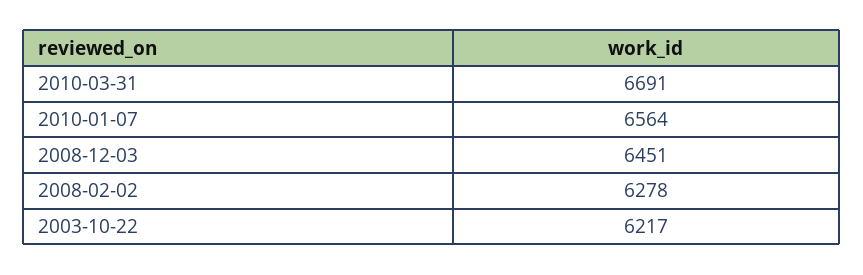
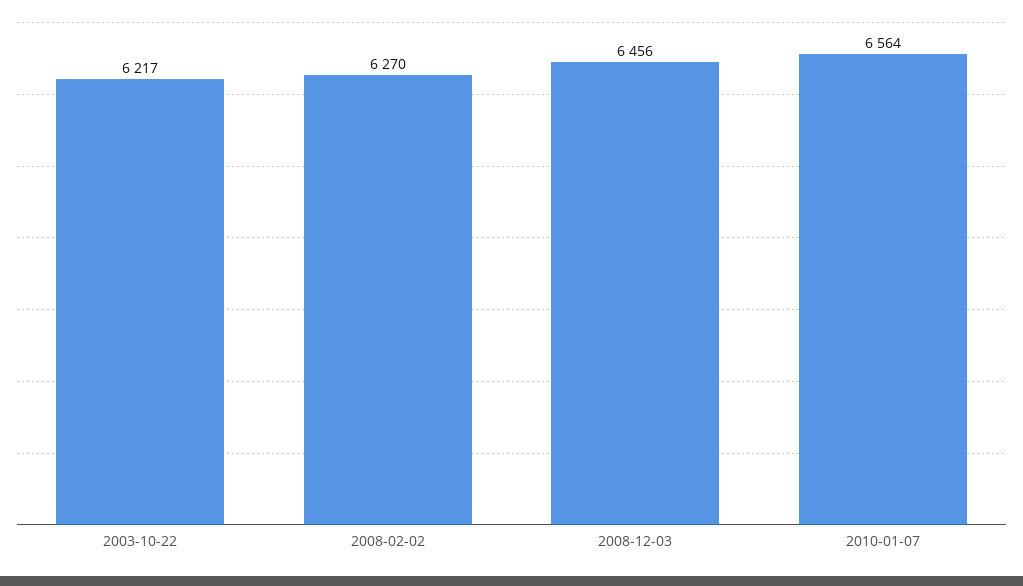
  {
-   "2010-03-31": 6691,
    "2010-01-07": 6564,
-   "2008-12-03": 6451,
+   "2008-12-03": 6456,
-   "2008-02-02": 6278,
+   "2008-02-02": 6270,
    "2003-10-22": 6217
  }

